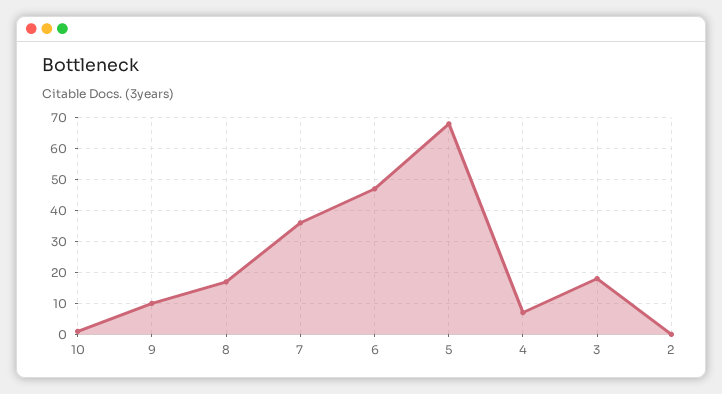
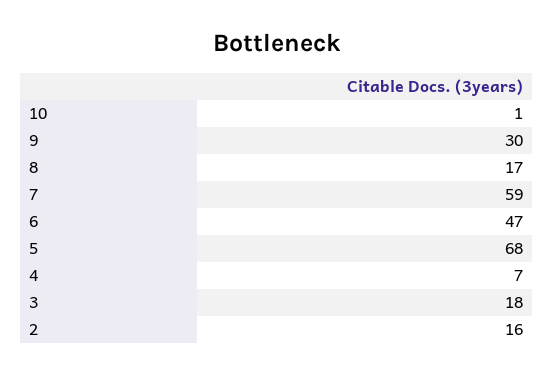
  {
    "10": 1,
-   "9": 10,
+   "9": 30,
    "8": 17,
-   "7": 35,
+   "7": 59,
    "6": 47,
    "5": 68,
    "4": 7,
    "3": 18,
-   "2": 0
+   "2": 16
  }

